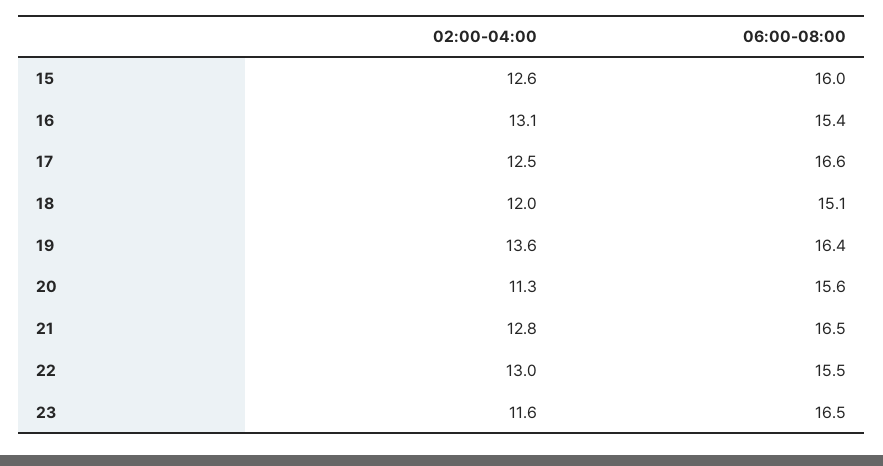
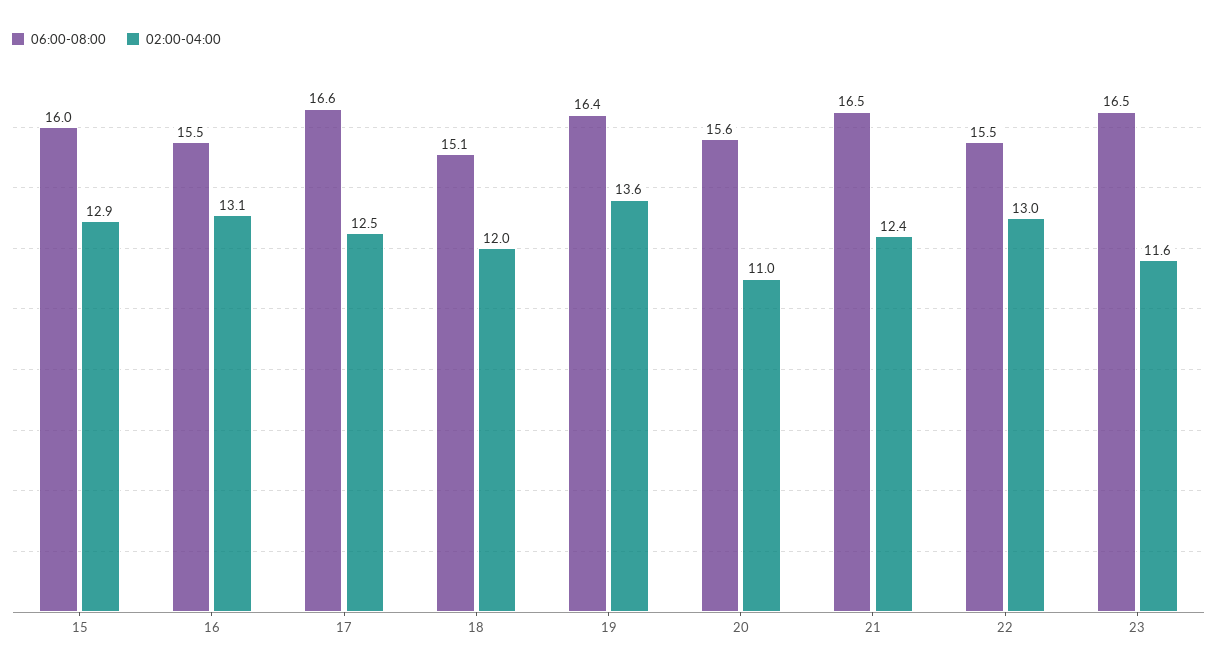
  {
    "02:00-04:00": {
-     "15": 12.6,
+     "15": 12.9,
      "16": 13.1,
      "17": 12.5,
      "18": 12,
      "19": 13.6,
-     "20": 11.3,
+     "20": 11,
-     "21": 12.8,
+     "21": 12.4,
      "22": 13,
      "23": 11.6
    },
    "06:00-08:00": {
      "15": 16,
-     "16": 15.4,
+     "16": 15.5,
      "17": 16.6,
      "18": 15.1,
      "19": 16.4,
      "20": 15.6,
      "21": 16.5,
      "22": 15.5,
      "23": 16.5
    }
  }

